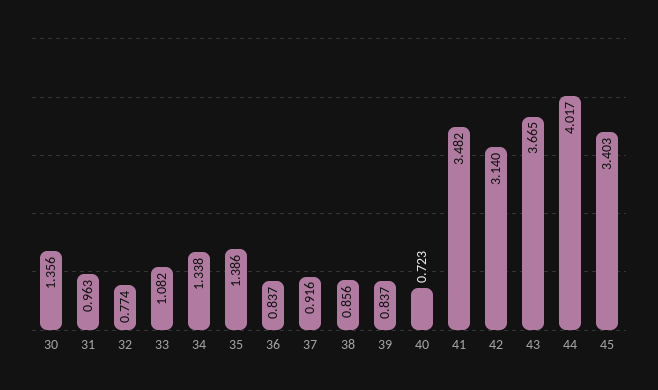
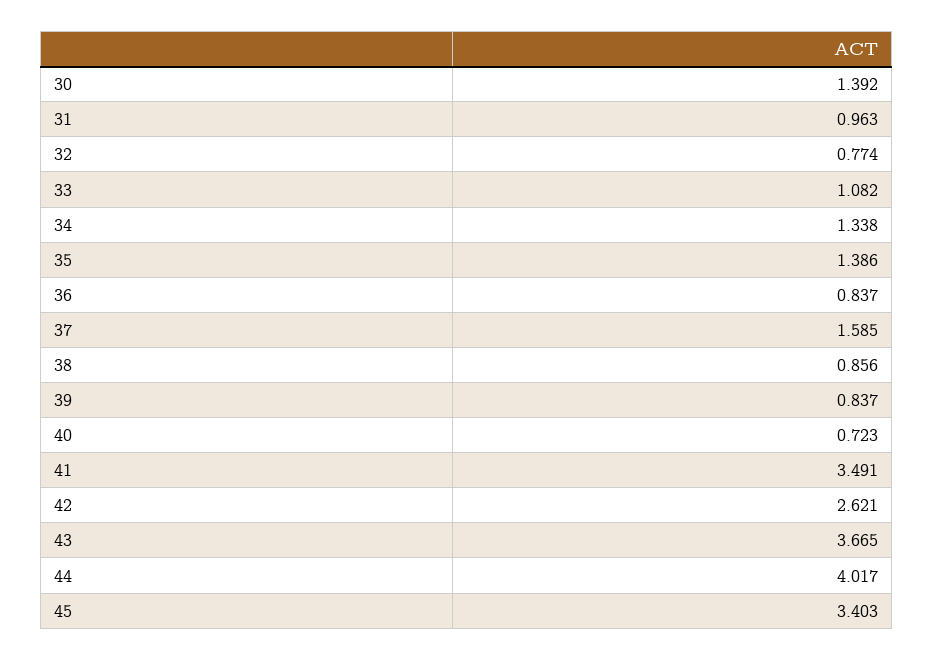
  {
-   "30": 1.356,
+   "30": 1.392,
    "31": 0.963,
    "32": 0.774,
    "33": 1.082,
    "34": 1.338,
    "35": 1.386,
    "36": 0.837,
-   "37": 0.916,
+   "37": 1.585,
    "38": 0.856,
    "39": 0.837,
    "40": 0.723,
-   "41": 3.482,
+   "41": 3.491,
-   "42": 3.14,
+   "42": 2.621,
    "43": 3.665,
    "44": 4.017,
    "45": 3.403
  }

